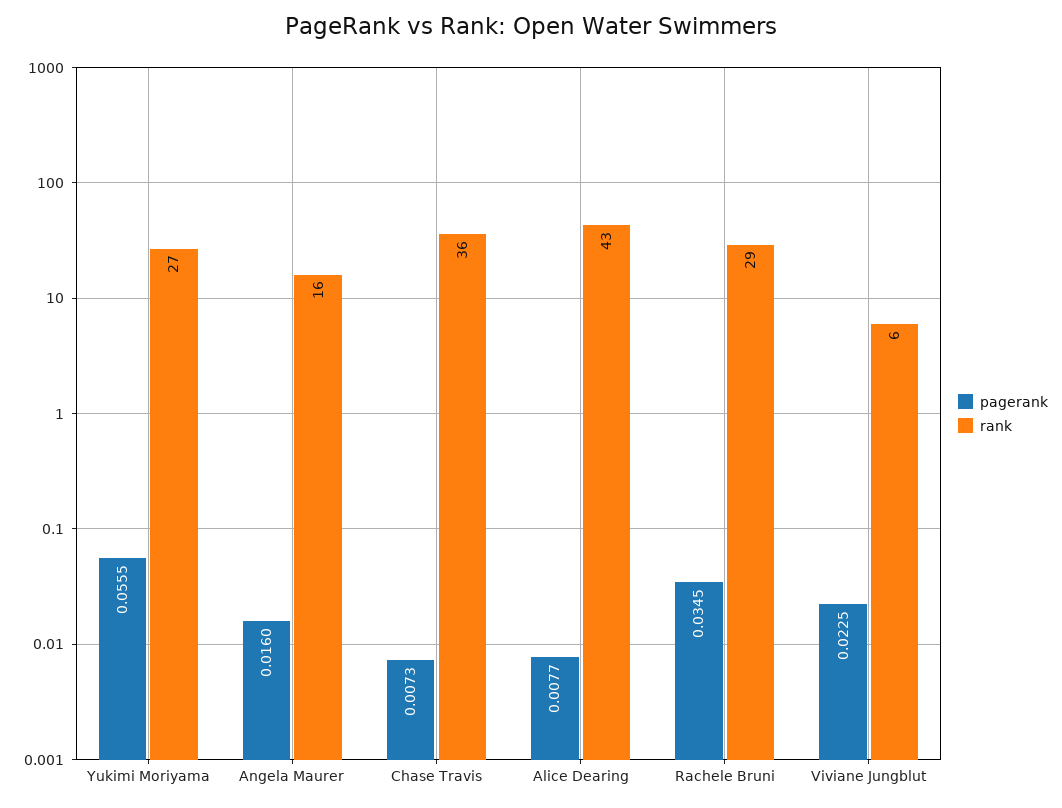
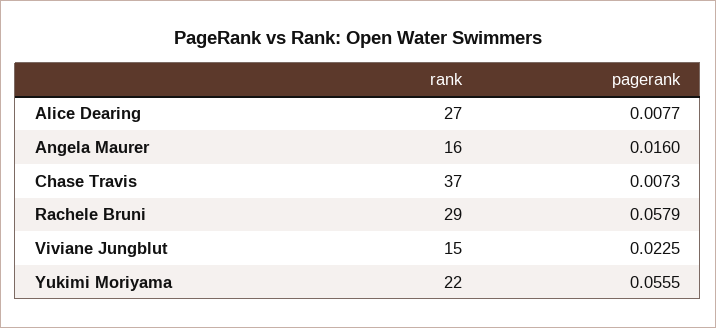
  {
    "pagerank": {
      "Yukimi Moriyama": 0.0555,
      "Angela Maurer": 0.016,
      "Chase Travis": 0.0073,
      "Alice Dearing": 0.0077,
-     "Rachele Bruni": 0.0345,
+     "Rachele Bruni": 0.0579,
      "Viviane Jungblut": 0.0225
    },
    "rank": {
-     "Yukimi Moriyama": 27,
+     "Yukimi Moriyama": 22,
      "Angela Maurer": 16,
-     "Chase Travis": 36,
+     "Chase Travis": 37,
-     "Alice Dearing": 43,
+     "Alice Dearing": 27,
      "Rachele Bruni": 29,
-     "Viviane Jungblut": 6
+     "Viviane Jungblut": 15
    }
  }

